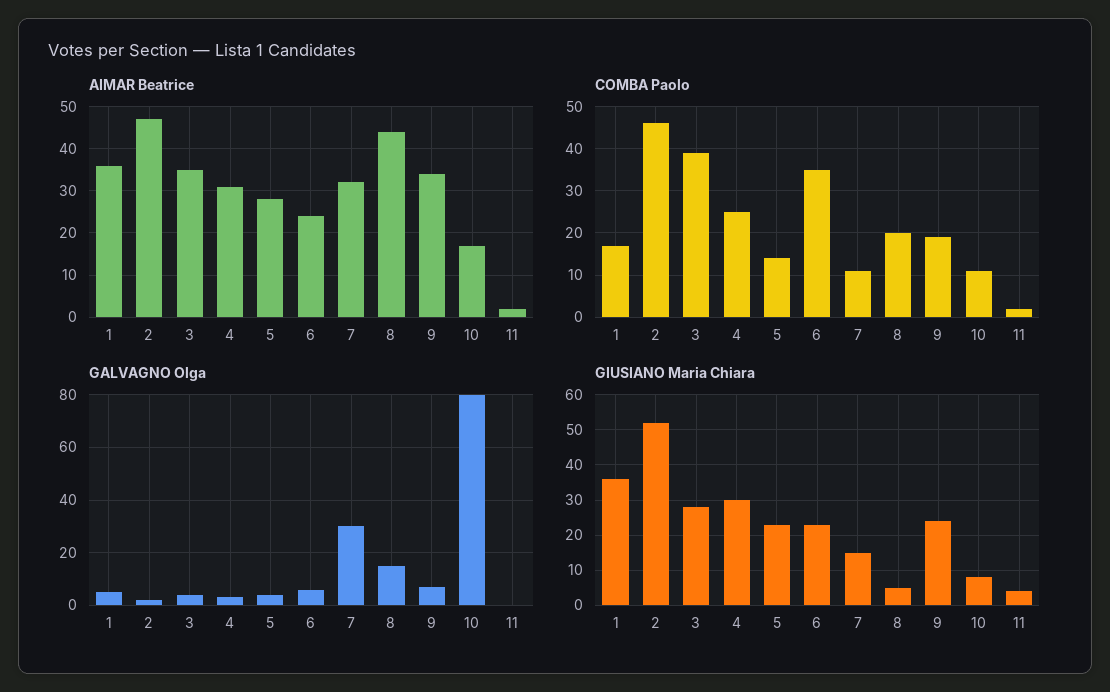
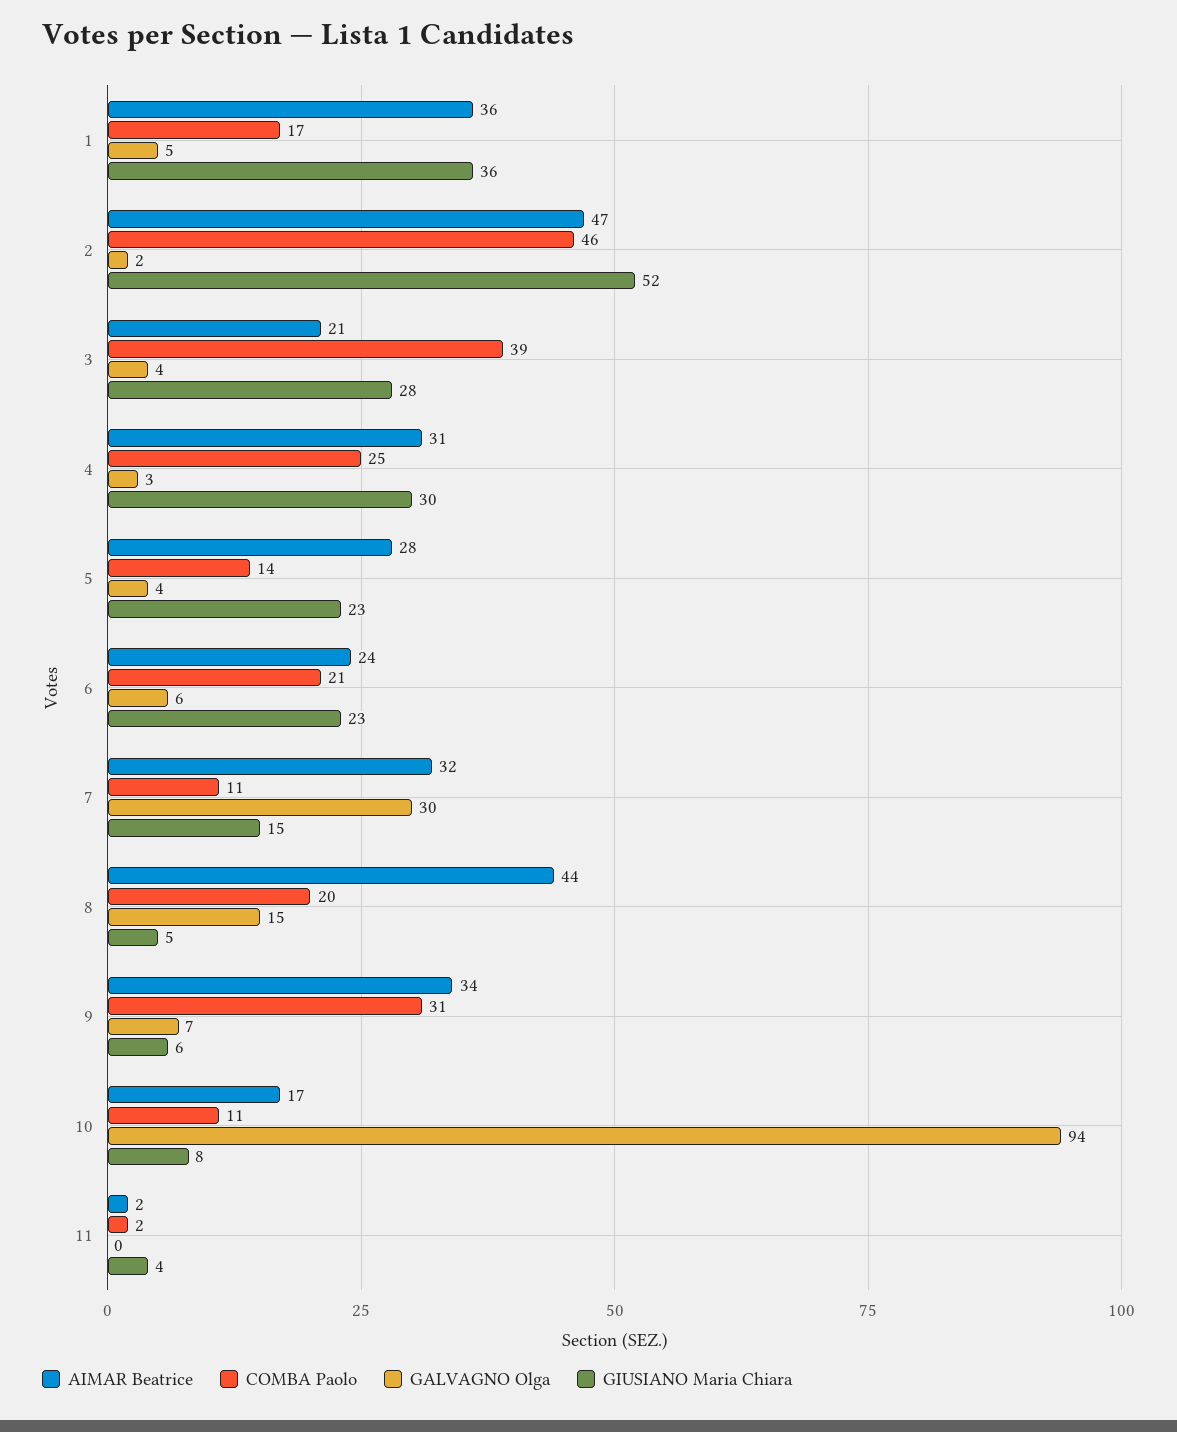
  {
    "AIMAR Beatrice": {
      "1": 36,
      "2": 47,
-     "3": 35,
+     "3": 21,
      "4": 31,
      "5": 28,
      "6": 24,
      "7": 32,
      "8": 44,
      "9": 34,
      "10": 17,
      "11": 2
    },
    "COMBA Paolo": {
      "1": 17,
      "2": 46,
      "3": 39,
      "4": 25,
      "5": 14,
-     "6": 35,
+     "6": 21,
      "7": 11,
      "8": 20,
-     "9": 20,
+     "9": 31,
      "10": 11,
      "11": 2
    },
    "GALVAGNO Olga": {
      "1": 5,
      "2": 2,
      "3": 4,
      "4": 3,
      "5": 4,
      "6": 6,
      "7": 30,
      "8": 15,
      "9": 7,
-     "10": 80,
+     "10": 94,
      "11": 0
    },
    "GIUSIANO Maria Chiara": {
      "1": 36,
      "2": 52,
      "3": 28,
      "4": 30,
      "5": 23,
      "6": 23,
      "7": 15,
      "8": 5,
-     "9": 25,
+     "9": 6,
      "10": 8,
      "11": 4
    }
  }

